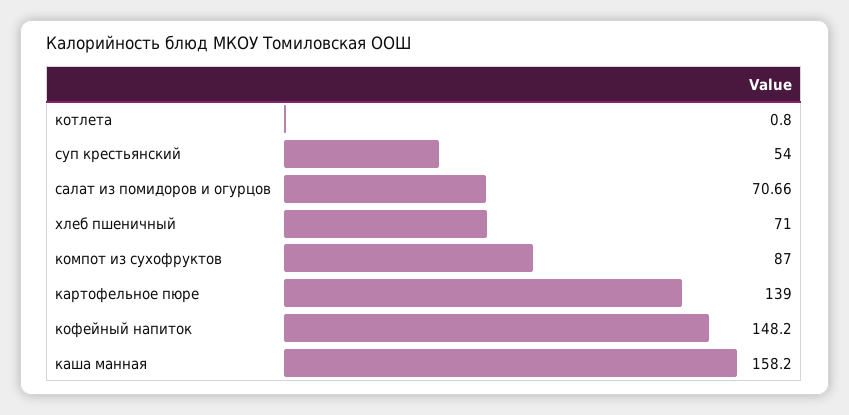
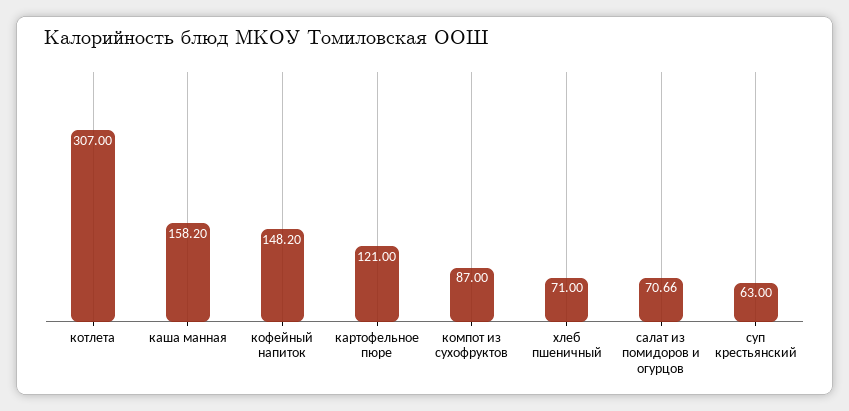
  {
-   "котлета": 0.8,
+   "котлета": 307,
-   "суп крестьянский": 54,
+   "суп крестьянский": 63,
    "салат из помидоров и огурцов": 70.66,
    "хлеб пшеничный": 71,
    "компот из сухофруктов": 87,
-   "картофельное пюре": 139,
+   "картофельное пюре": 121,
    "кофейный напиток": 148.2,
    "каша манная": 158.2
  }

